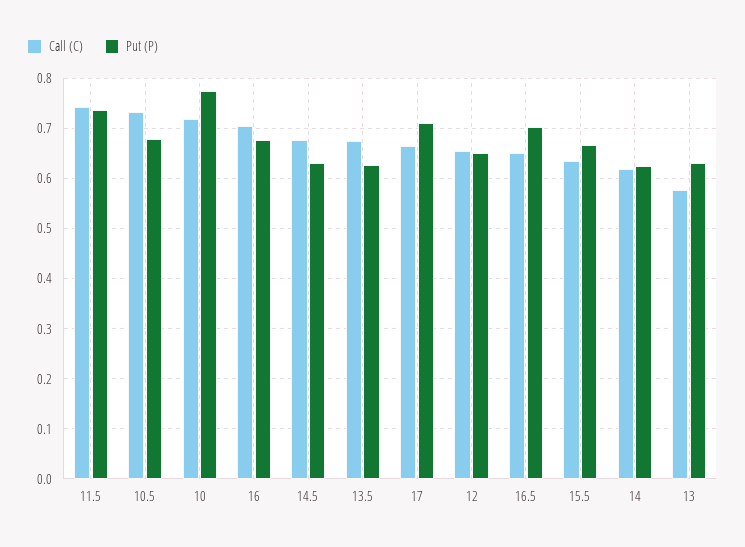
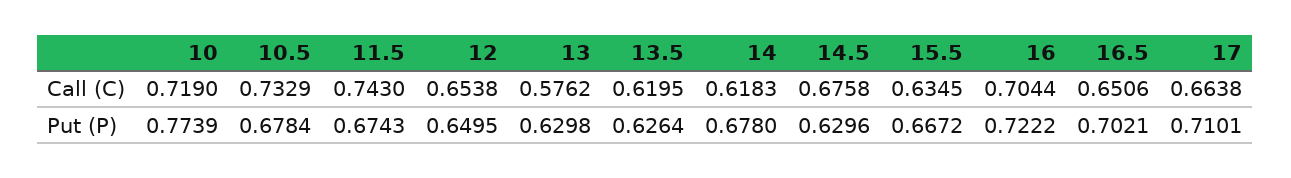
  {
    "Call (C)": {
      "11.5": 0.743,
      "10.5": 0.7329,
      "10": 0.719,
      "16": 0.7044,
      "14.5": 0.6758,
-     "13.5": 0.68,
+     "13.5": 0.6195,
      "17": 0.6638,
      "12": 0.6538,
      "16.5": 0.6506,
      "15.5": 0.6345,
      "14": 0.6183,
      "13": 0.5762
    },
    "Put (P)": {
-     "11.5": 0.74,
+     "11.5": 0.6743,
      "10.5": 0.6784,
      "10": 0.7739,
-     "16": 0.68,
+     "16": 0.7222,
      "14.5": 0.6296,
      "13.5": 0.6264,
      "17": 0.7101,
      "12": 0.6495,
      "16.5": 0.7021,
      "15.5": 0.6672,
-     "14": 0.62,
+     "14": 0.678,
      "13": 0.6298
    }
  }

